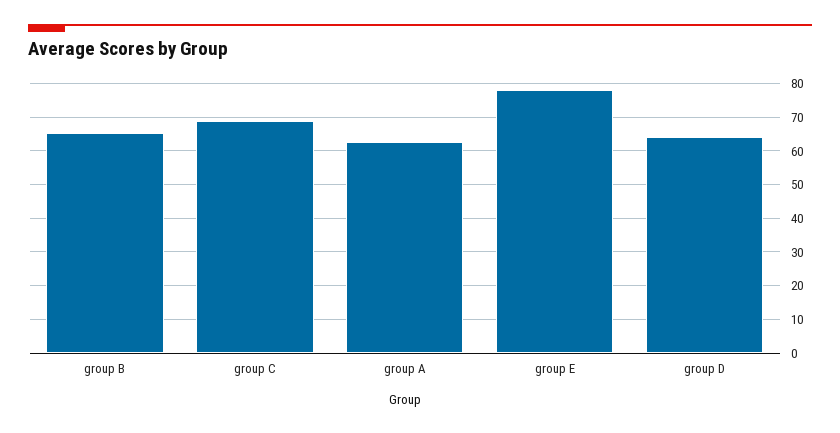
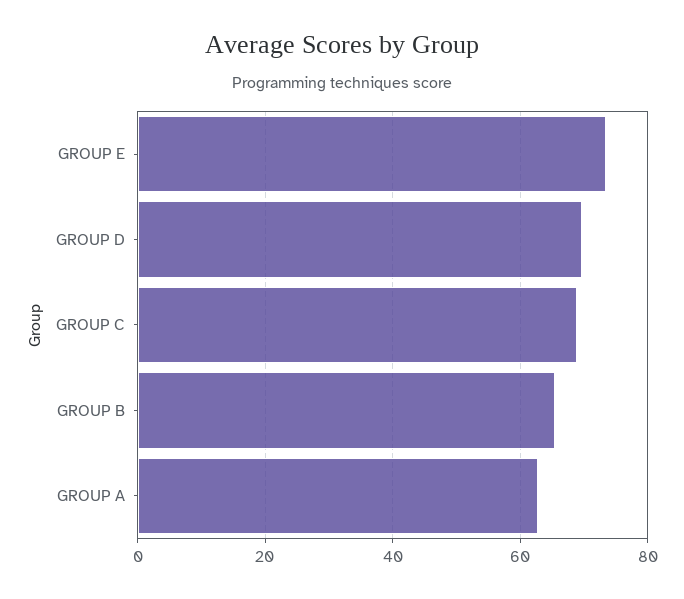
  {
    "group B": 66,
    "group C": 68,
    "group A": 62,
-   "group E": 78,
+   "group E": 74,
-   "group D": 64
+   "group D": 70
  }

